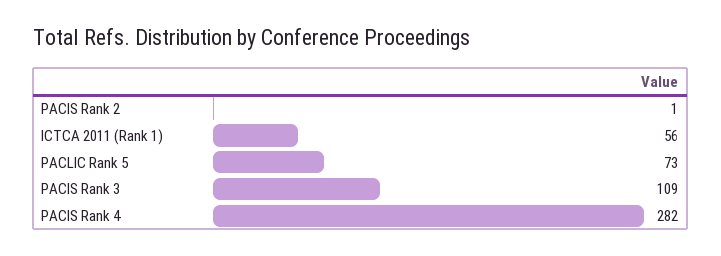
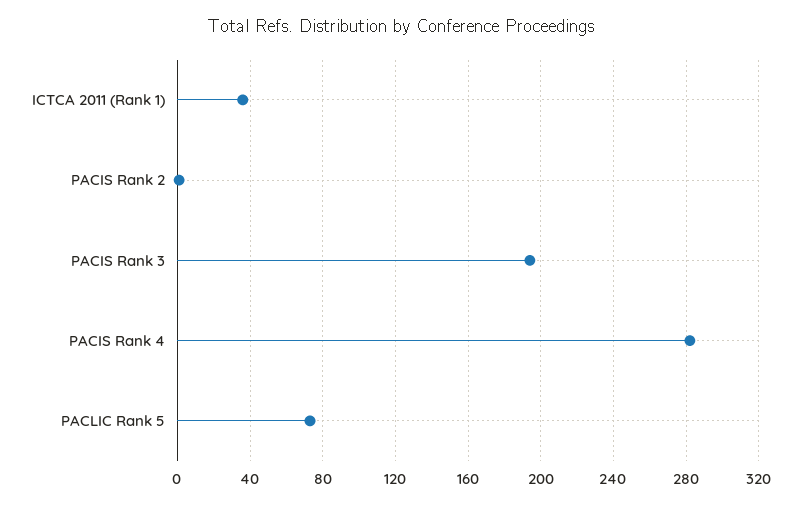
  {
    "PACIS Rank 2": 1,
-   "ICTCA 2011 (Rank 1)": 56,
+   "ICTCA 2011 (Rank 1)": 35,
    "PACLIC Rank 5": 73,
-   "PACIS Rank 3": 109,
+   "PACIS Rank 3": 195,
    "PACIS Rank 4": 282
  }

